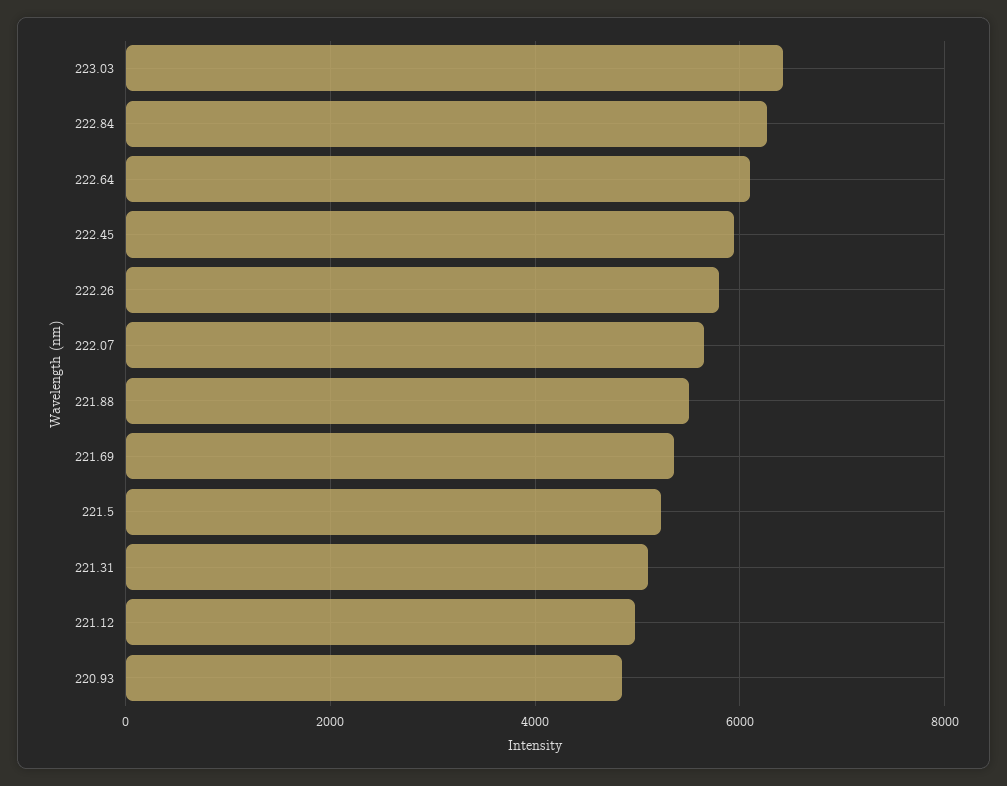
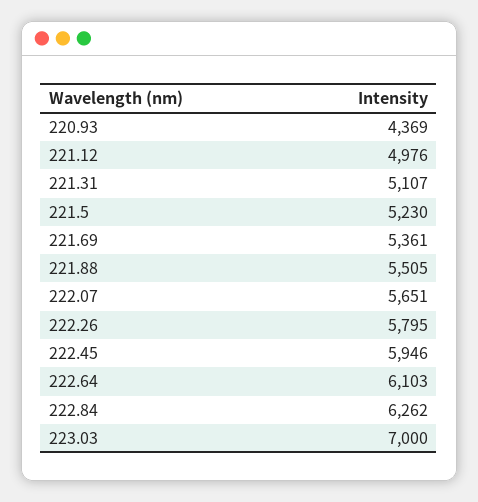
  {
-   "223.03": 6400,
+   "223.03": 7000,
    "222.84": 6262,
    "222.64": 6103,
    "222.45": 5946,
    "222.26": 5795,
    "222.07": 5651,
    "221.88": 5505,
    "221.69": 5361,
    "221.5": 5230,
    "221.31": 5107,
    "221.12": 4976,
-   "220.93": 4800
+   "220.93": 4369
  }

